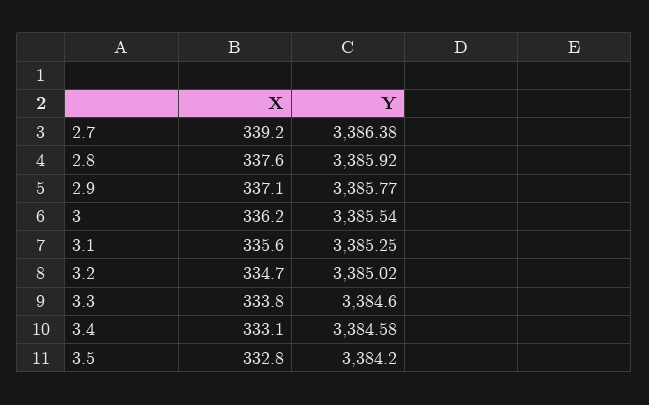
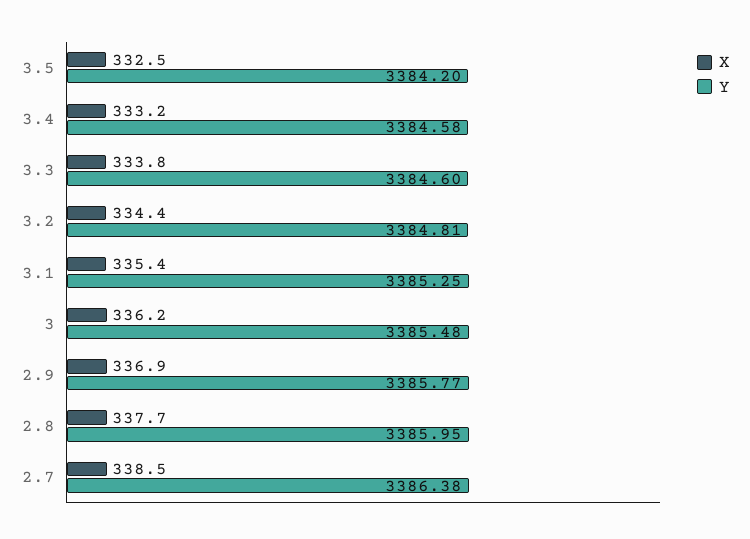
  {
    "X": {
-     "2.7": 339.2,
+     "2.7": 338.5,
-     "2.8": 337.6,
+     "2.8": 337.7,
-     "2.9": 337.1,
+     "2.9": 336.9,
      "3": 336.2,
-     "3.1": 335.6,
+     "3.1": 335.4,
-     "3.2": 334.7,
+     "3.2": 334.4,
      "3.3": 333.8,
-     "3.4": 333.1,
+     "3.4": 333.2,
-     "3.5": 332.8
+     "3.5": 332.5
    },
    "Y": {
      "2.7": 3386.38,
-     "2.8": 3385.92,
+     "2.8": 3385.95,
      "2.9": 3385.77,
-     "3": 3385.54,
+     "3": 3385.48,
      "3.1": 3385.25,
-     "3.2": 3385.02,
+     "3.2": 3384.81,
      "3.3": 3384.6,
      "3.4": 3384.58,
      "3.5": 3384.2
    }
  }

